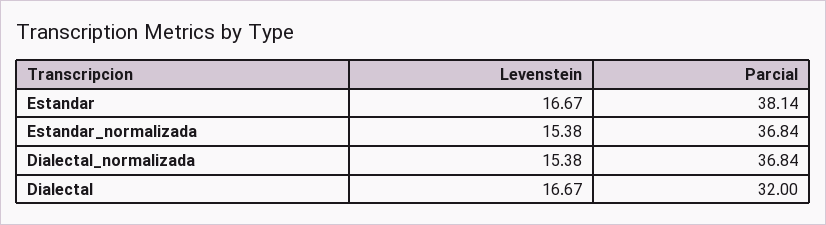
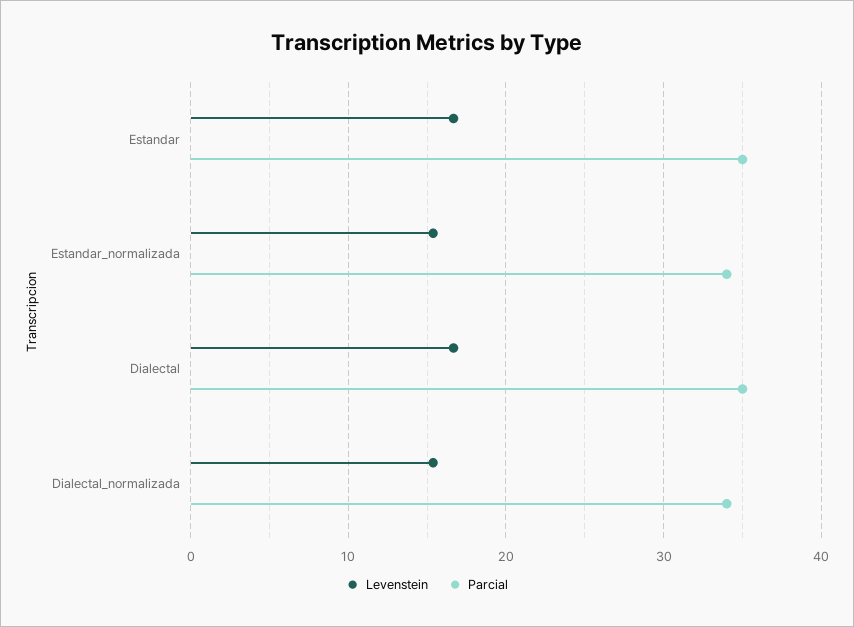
  {
    "Levenstein": {
      "Estandar": 16.67,
      "Estandar_normalizada": 15.38,
      "Dialectal_normalizada": 15.38,
      "Dialectal": 16.67
    },
    "Parcial": {
-     "Estandar": 38.14,
+     "Estandar": 35,
-     "Estandar_normalizada": 36.84,
+     "Estandar_normalizada": 34,
-     "Dialectal_normalizada": 36.84,
+     "Dialectal_normalizada": 34,
-     "Dialectal": 32
+     "Dialectal": 35
    }
  }

